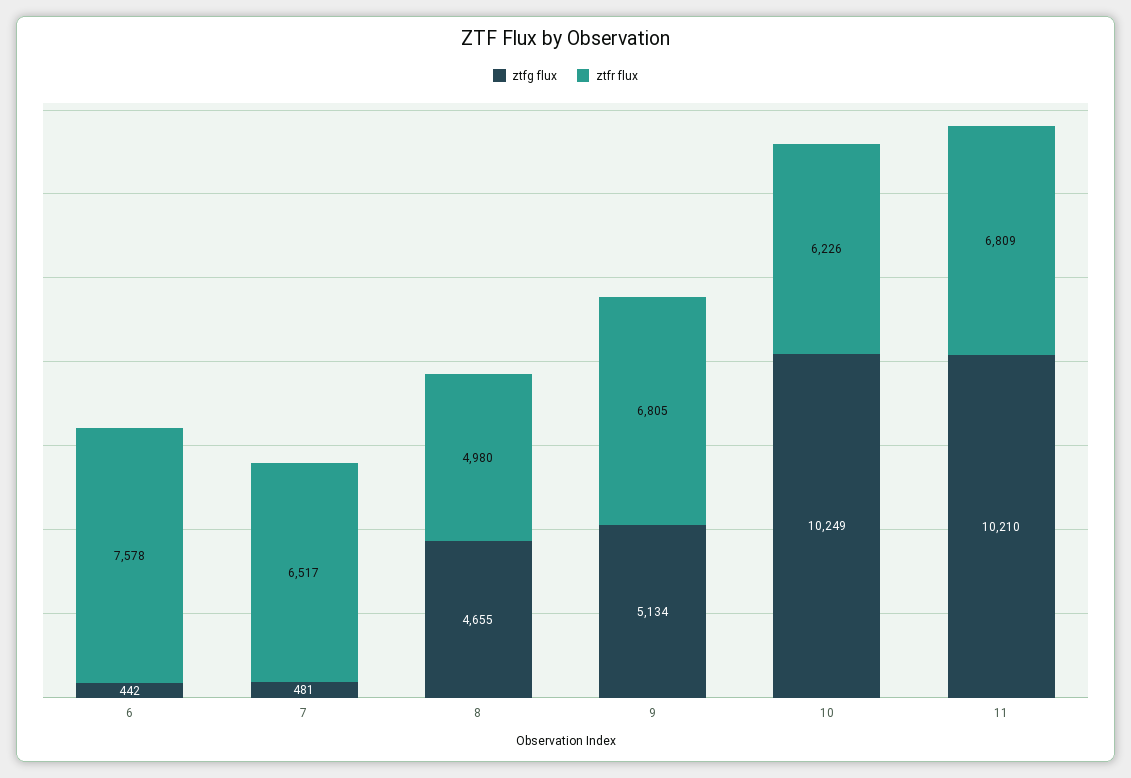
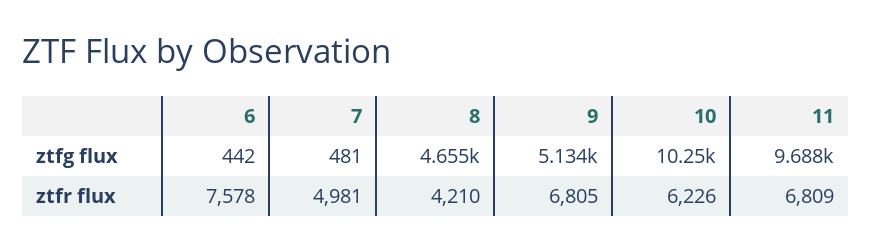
  {
    "ztfg flux": {
      "6": 442,
      "7": 481,
      "8": 4655,
      "9": 5134,
      "10": 10249,
-     "11": 10210
+     "11": 9688
    },
    "ztfr flux": {
      "6": 7578,
-     "7": 6517,
+     "7": 4981,
-     "8": 4980,
+     "8": 4210,
      "9": 6805,
      "10": 6226,
      "11": 6809
    }
  }

